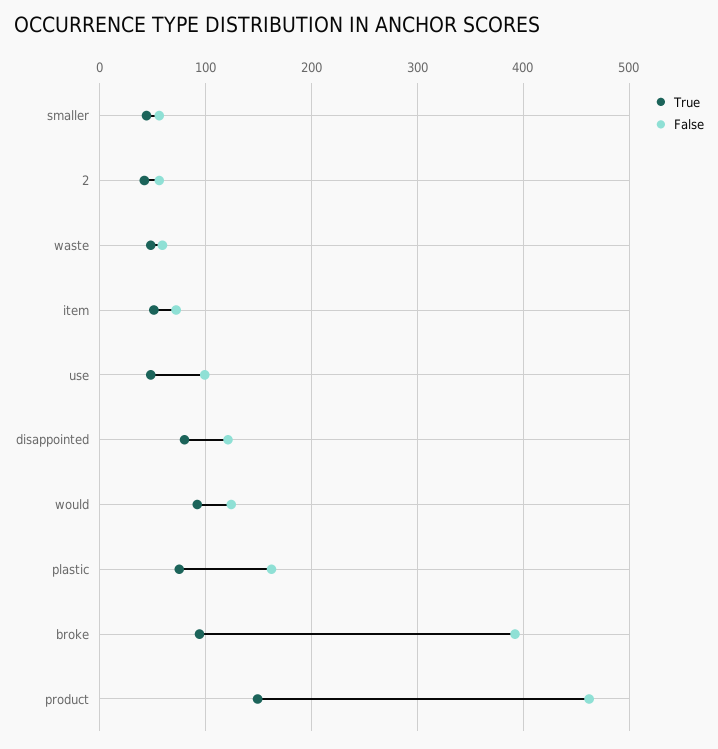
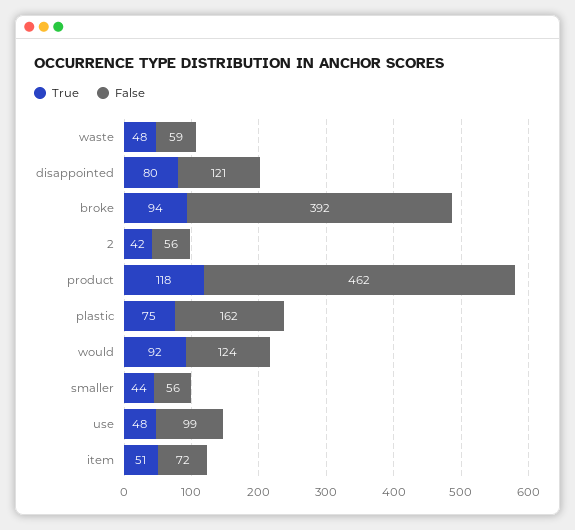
  {
    "True": {
      "smaller": 44,
      "2": 42,
      "waste": 48,
      "item": 51,
      "use": 48,
      "disappointed": 80,
      "would": 92,
      "plastic": 75,
      "broke": 94,
-     "product": 150
+     "product": 118
    },
    "False": {
      "smaller": 56,
      "2": 56,
      "waste": 59,
      "item": 72,
      "use": 99,
      "disappointed": 121,
      "would": 124,
      "plastic": 162,
      "broke": 392,
      "product": 462
    }
  }

